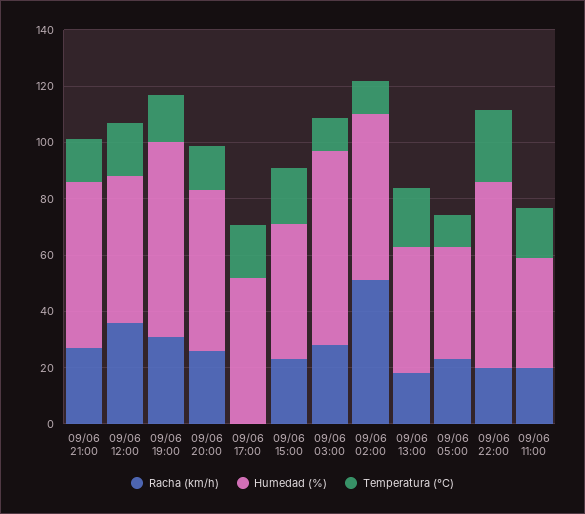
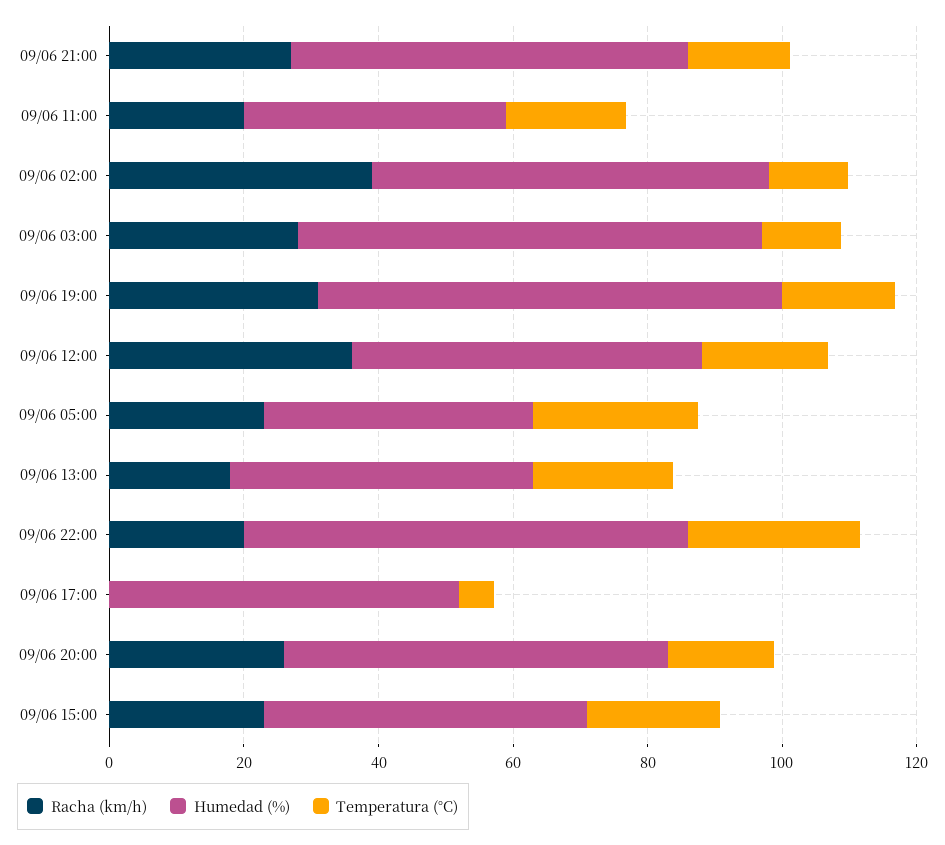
  {
    "Racha (km/h)": {
      "09/06 21:00": 25,
      "09/06 12:00": 35,
      "09/06 19:00": 30,
      "09/06 20:00": 25,
      "09/06 17:00": 0,
      "09/06 15:00": 25,
      "09/06 03:00": 30,
-     "09/06 02:00": 50,
+     "09/06 02:00": 40,
      "09/06 13:00": 20,
      "09/06 05:00": 25,
      "09/06 22:00": 20,
      "09/06 11:00": 20
    },
    "Humedad (%)": {
      "09/06 21:00": 60,
      "09/06 12:00": 50,
      "09/06 19:00": 70,
      "09/06 20:00": 55,
      "09/06 17:00": 50,
      "09/06 15:00": 50,
      "09/06 03:00": 70,
      "09/06 02:00": 60,
      "09/06 13:00": 45,
      "09/06 05:00": 40,
      "09/06 22:00": 65,
      "09/06 11:00": 40
    },
    "Temperatura (°C)": {
      "09/06 21:00": 15,
      "09/06 12:00": 20,
      "09/06 19:00": 15,
      "09/06 20:00": 15,
-     "09/06 17:00": 20,
+     "09/06 17:00": 5,
      "09/06 15:00": 20,
      "09/06 03:00": 10,
      "09/06 02:00": 10,
      "09/06 13:00": 20,
-     "09/06 05:00": 10,
+     "09/06 05:00": 25,
      "09/06 22:00": 25,
      "09/06 11:00": 20
    }
  }

